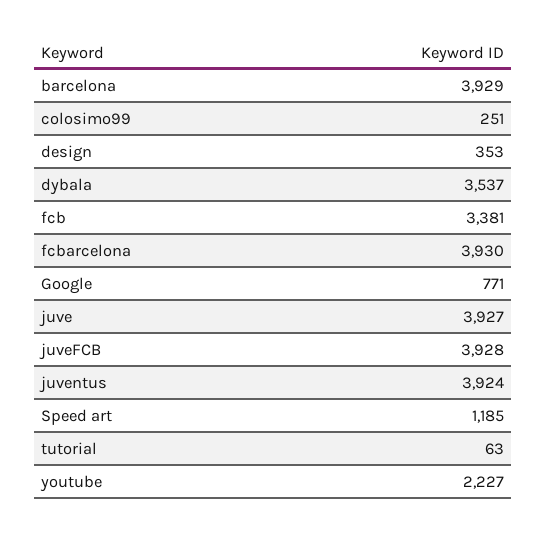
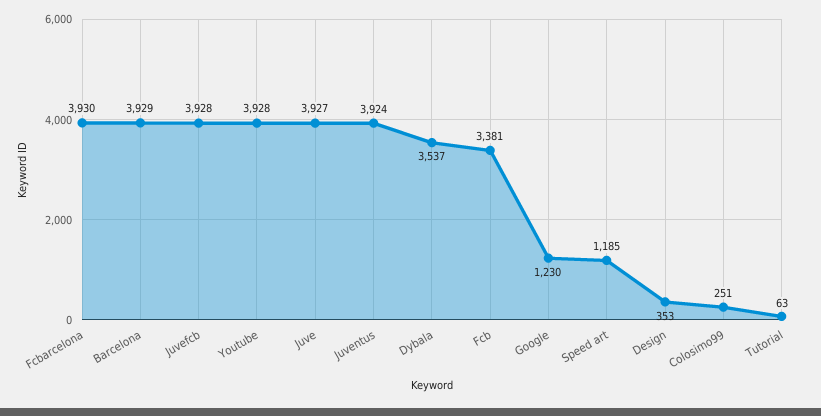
  {
    "barcelona": 3929,
    "colosimo99": 251,
    "design": 353,
    "dybala": 3537,
    "fcb": 3381,
    "fcbarcelona": 3930,
-   "Google": 771,
+   "Google": 1230,
    "juve": 3927,
    "juveFCB": 3928,
    "juventus": 3924,
    "Speed art": 1185,
    "tutorial": 63,
-   "youtube": 2227
+   "youtube": 3928
  }

